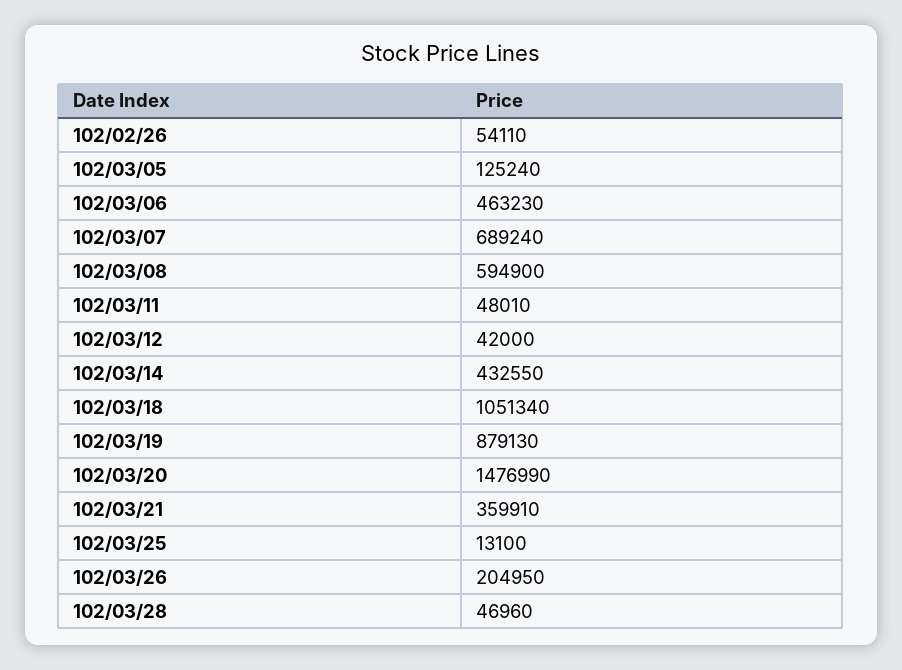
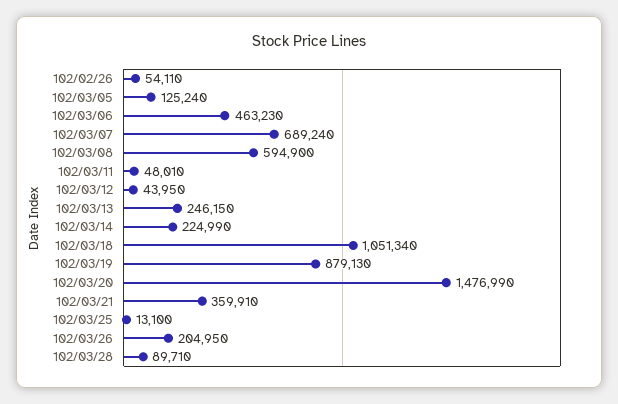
  {
    "102/02/26": 54110,
    "102/03/05": 125240,
    "102/03/06": 463230,
    "102/03/07": 689240,
    "102/03/08": 594900,
    "102/03/11": 48010,
-   "102/03/12": 42000,
+   "102/03/12": 43950,
-   "102/03/14": 432550,
+   "102/03/14": 224990,
    "102/03/18": 1051340,
    "102/03/19": 879130,
    "102/03/20": 1476990,
    "102/03/21": 359910,
    "102/03/25": 13100,
    "102/03/26": 204950,
-   "102/03/28": 46960
+   "102/03/28": 89710,
+   "102/03/13": 246150
  }

